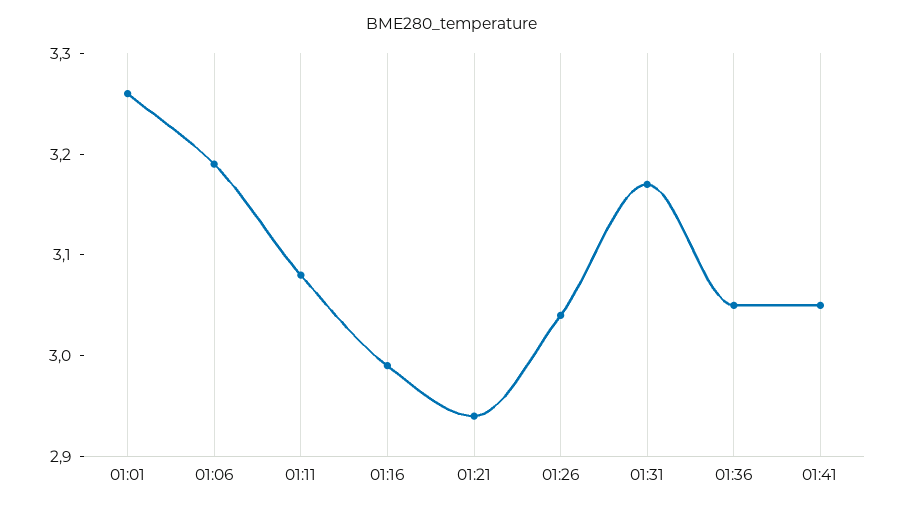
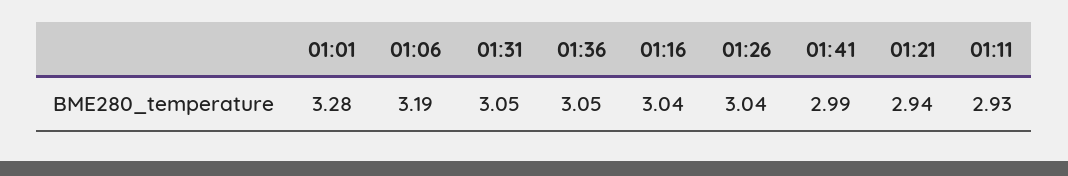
  {
-   "01:01": 3.26,
+   "01:01": 3.28,
    "01:06": 3.19,
-   "01:11": 3.08,
+   "01:11": 2.93,
-   "01:16": 2.99,
+   "01:16": 3.04,
    "01:21": 2.94,
    "01:26": 3.04,
-   "01:31": 3.17,
+   "01:31": 3.05,
    "01:36": 3.05,
-   "01:41": 3.05
+   "01:41": 2.99
  }

